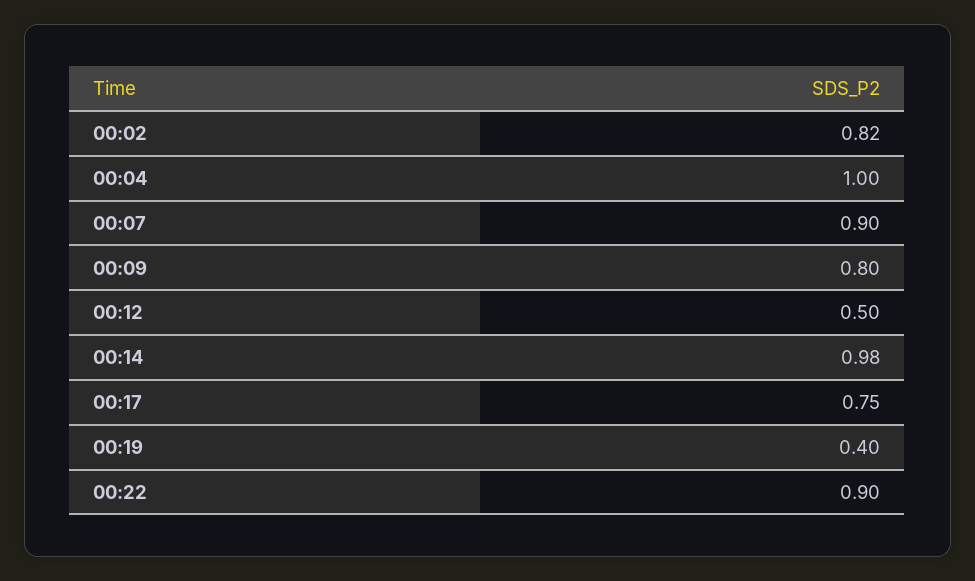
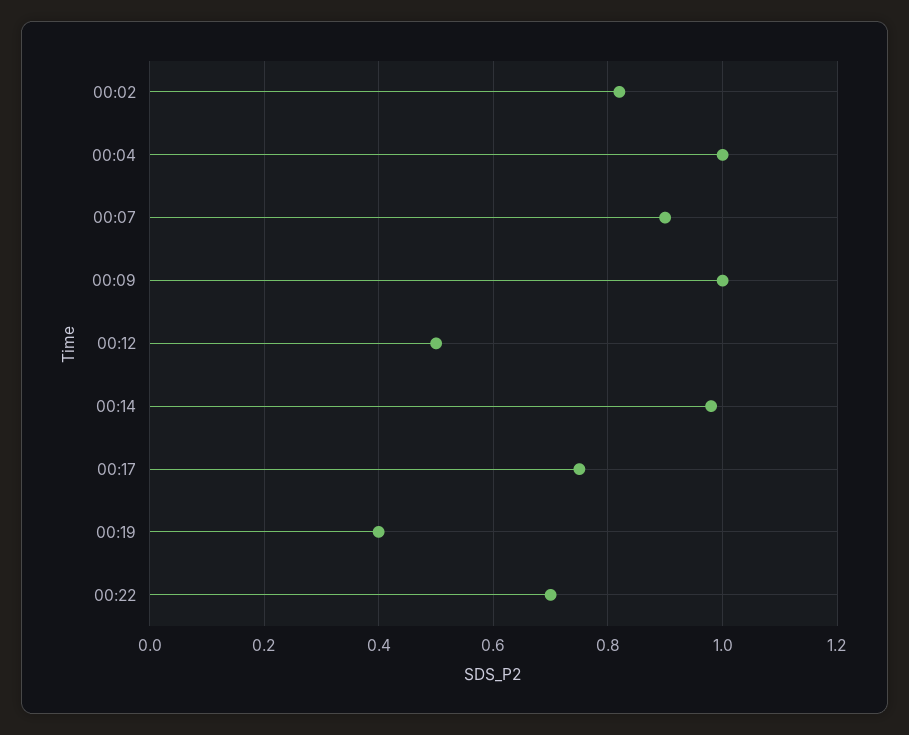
  {
    "00:02": 0.82,
    "00:04": 1,
    "00:07": 0.9,
-   "00:09": 0.8,
+   "00:09": 1,
    "00:12": 0.5,
    "00:14": 0.98,
    "00:17": 0.75,
    "00:19": 0.4,
-   "00:22": 0.9
+   "00:22": 0.7
  }

